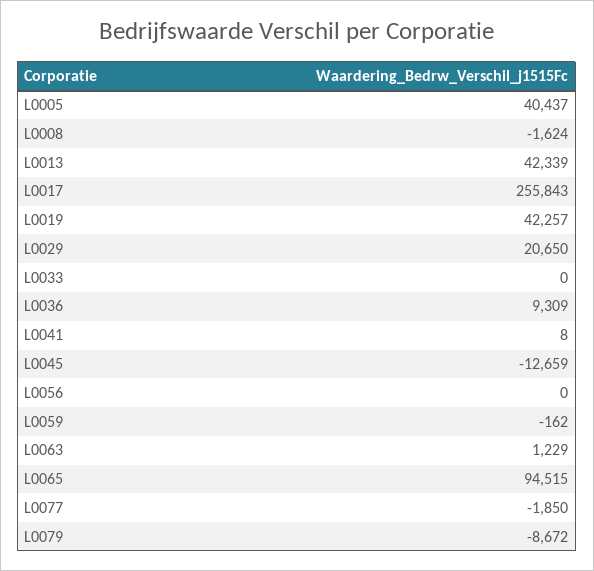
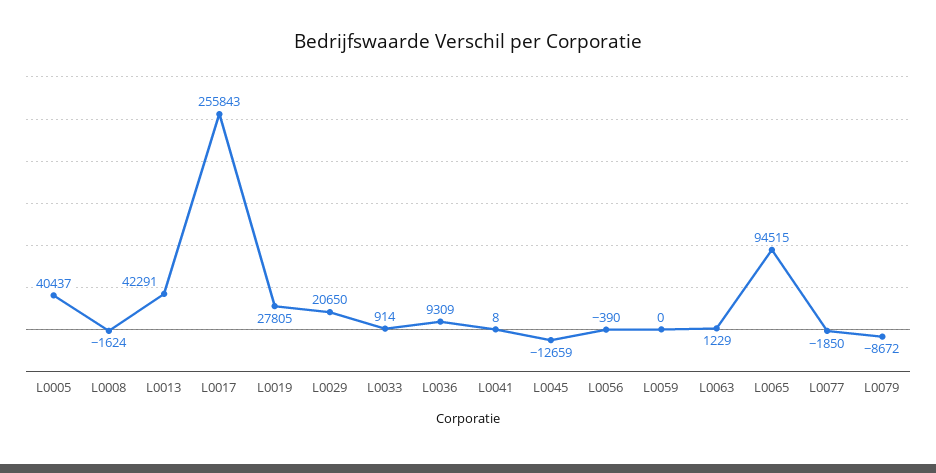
  {
    "L0005": 40437,
    "L0008": -1624,
-   "L0013": 42339,
+   "L0013": 42291,
    "L0017": 255843,
-   "L0019": 42257,
+   "L0019": 27805,
    "L0029": 20650,
-   "L0033": 0,
+   "L0033": 914,
    "L0036": 9309,
    "L0041": 8,
    "L0045": -12659,
-   "L0056": 0,
+   "L0056": -390,
-   "L0059": -162,
+   "L0059": 0,
    "L0063": 1229,
    "L0065": 94515,
    "L0077": -1850,
    "L0079": -8672
  }

